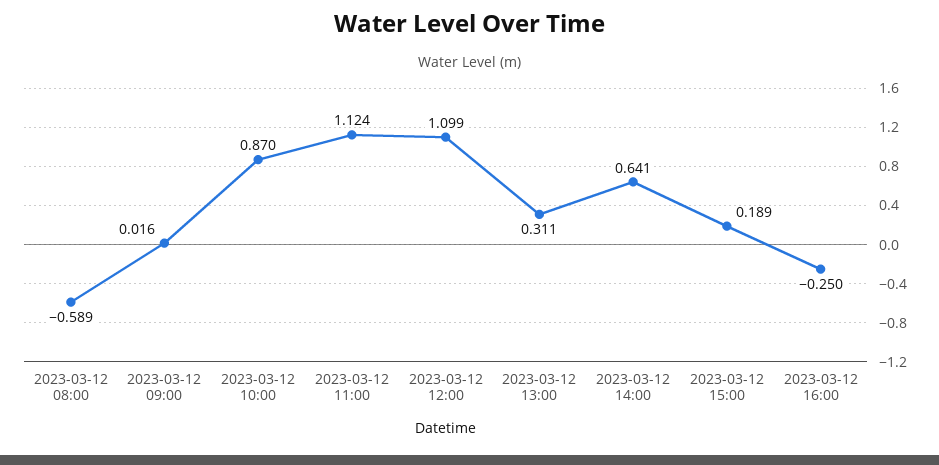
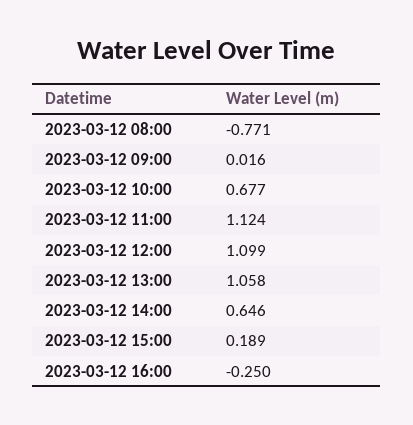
  {
-   "2023-03-12 08:00": -0.589,
+   "2023-03-12 08:00": -0.771,
    "2023-03-12 09:00": 0.016,
-   "2023-03-12 10:00": 0.87,
+   "2023-03-12 10:00": 0.677,
    "2023-03-12 11:00": 1.124,
    "2023-03-12 12:00": 1.099,
-   "2023-03-12 13:00": 0.311,
+   "2023-03-12 13:00": 1.058,
-   "2023-03-12 14:00": 0.641,
+   "2023-03-12 14:00": 0.646,
    "2023-03-12 15:00": 0.189,
    "2023-03-12 16:00": -0.25
  }

